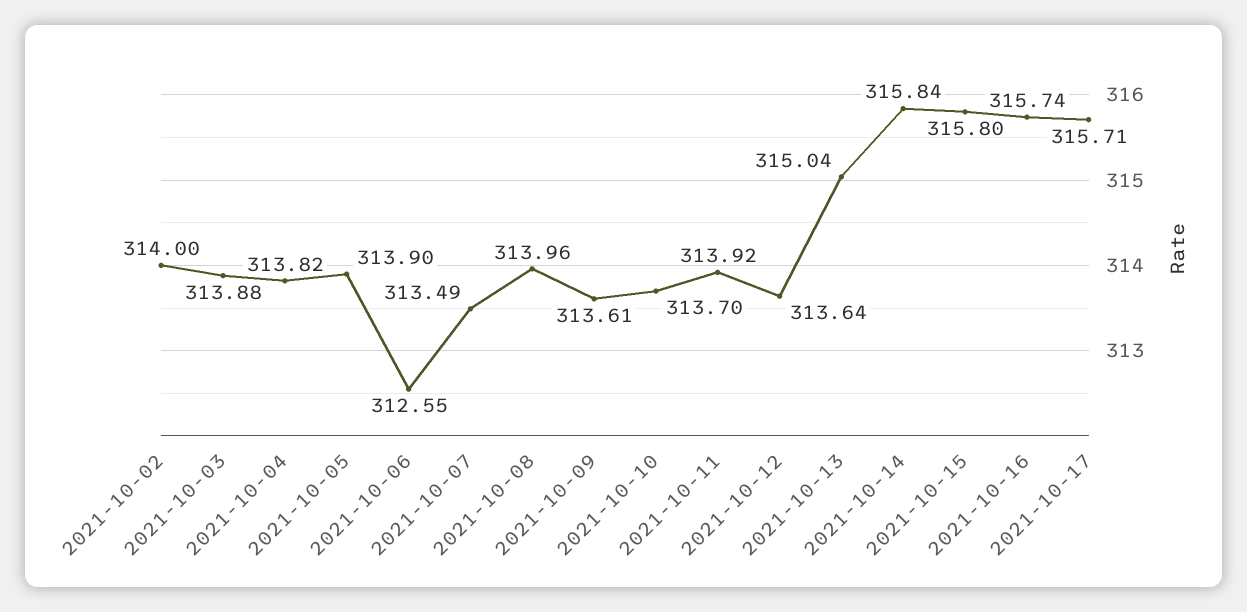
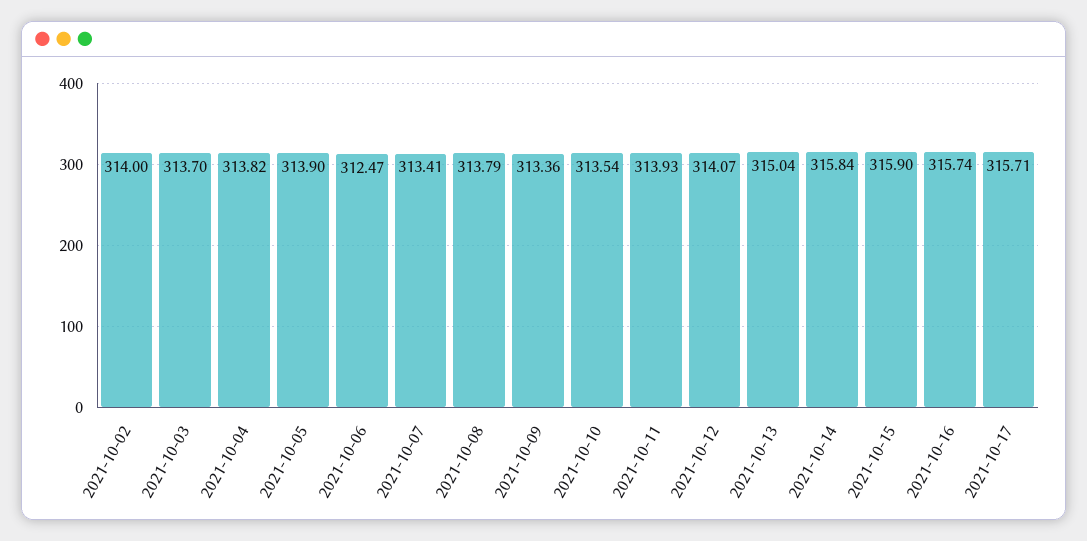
  {
    "2021-10-02": 314,
-   "2021-10-03": 313.88,
+   "2021-10-03": 313.7,
    "2021-10-04": 313.82,
    "2021-10-05": 313.9,
-   "2021-10-06": 312.55,
+   "2021-10-06": 312.47,
-   "2021-10-07": 313.49,
+   "2021-10-07": 313.41,
-   "2021-10-08": 313.96,
+   "2021-10-08": 313.79,
-   "2021-10-09": 313.61,
+   "2021-10-09": 313.36,
-   "2021-10-10": 313.7,
+   "2021-10-10": 313.54,
-   "2021-10-11": 313.92,
+   "2021-10-11": 313.93,
-   "2021-10-12": 313.64,
+   "2021-10-12": 314.07,
    "2021-10-13": 315.04,
    "2021-10-14": 315.84,
-   "2021-10-15": 315.8,
+   "2021-10-15": 315.9,
    "2021-10-16": 315.74,
    "2021-10-17": 315.71
  }

